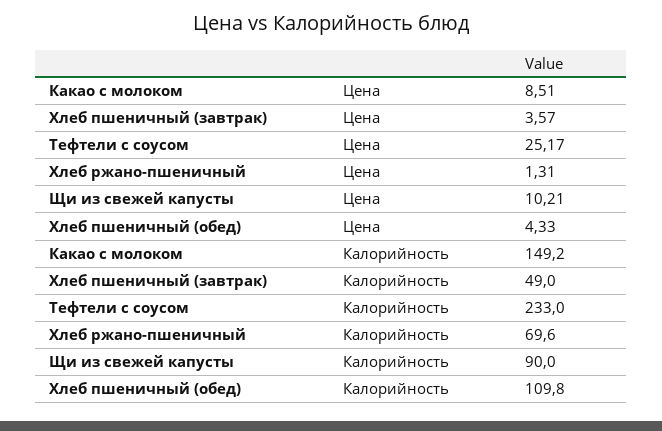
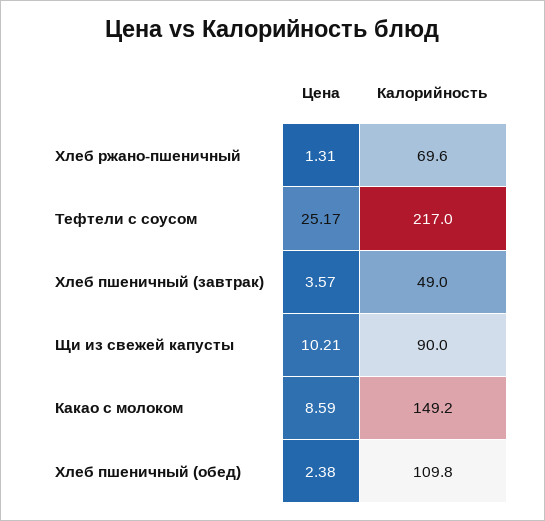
  {
    "Какао с молоком": {
-     "Цена": 8.51,
+     "Цена": 8.59,
      "Калорийность": 149.2
    },
    "Хлеб пшеничный (завтрак)": {
      "Цена": 3.57,
      "Калорийность": 49
    },
    "Тефтели с соусом": {
      "Цена": 25.17,
-     "Калорийность": 233
+     "Калорийность": 217
    },
    "Хлеб ржано-пшеничный": {
      "Цена": 1.31,
      "Калорийность": 69.6
    },
    "Щи из свежей капусты": {
      "Цена": 10.21,
      "Калорийность": 90
    },
    "Хлеб пшеничный (обед)": {
-     "Цена": 4.33,
+     "Цена": 2.38,
      "Калорийность": 109.8
    }
  }

